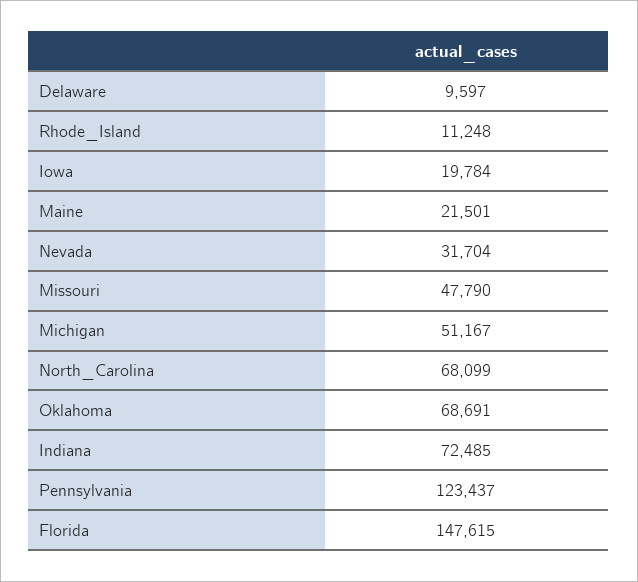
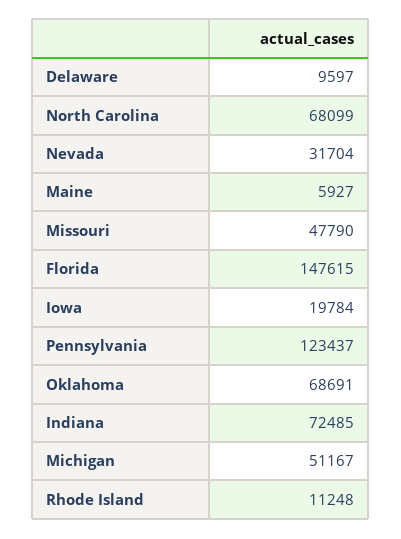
  {
    "Delaware": 9597,
    "Rhode_Island": 11248,
    "Iowa": 19784,
-   "Maine": 21501,
+   "Maine": 5927,
    "Nevada": 31704,
    "Missouri": 47790,
    "Michigan": 51167,
    "North_Carolina": 68099,
    "Oklahoma": 68691,
    "Indiana": 72485,
    "Pennsylvania": 123437,
    "Florida": 147615
  }

